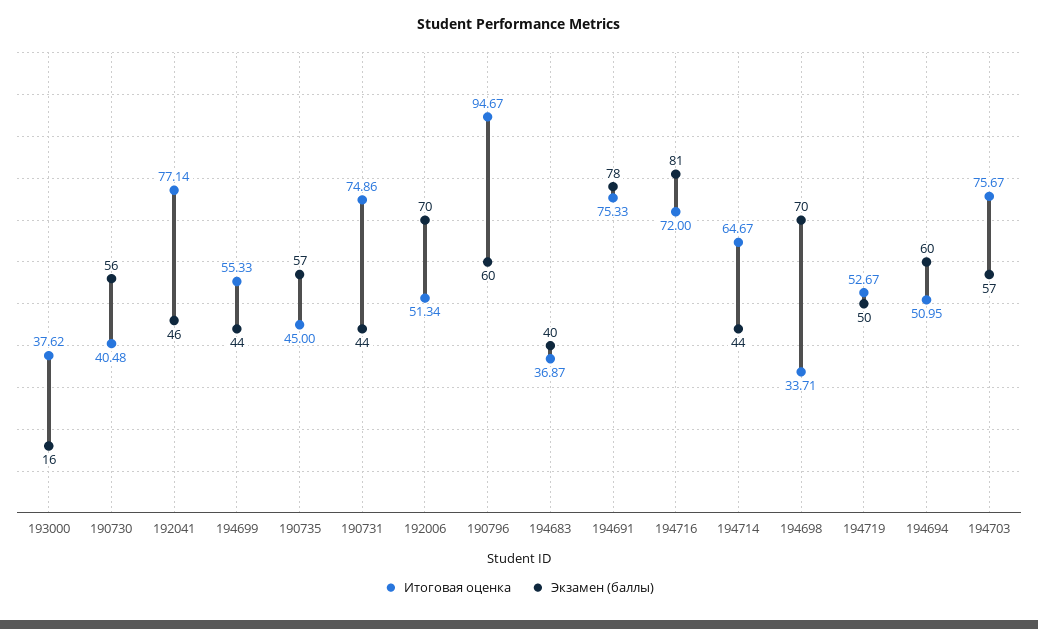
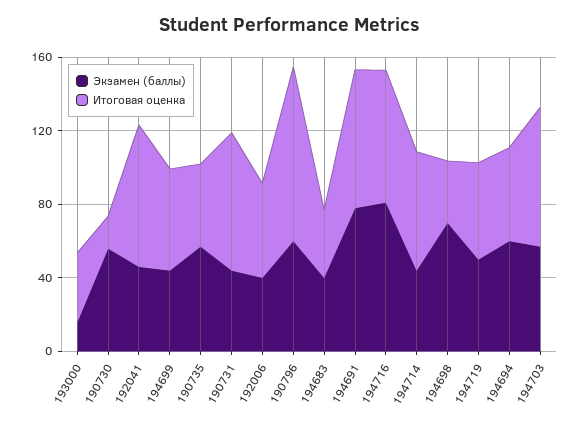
  {
    "Итоговая оценка": {
      "193000": 37.62,
-     "190730": 40.48,
+     "190730": 20,
      "192041": 77.14,
      "194699": 55.33,
      "190735": 45,
      "190731": 74.86,
      "192006": 51.34,
      "190796": 94.67,
      "194683": 36.87,
      "194691": 75.33,
      "194716": 72,
      "194714": 64.67,
      "194698": 33.71,
      "194719": 52.67,
      "194694": 50.95,
      "194703": 75.67
    },
    "Экзамен (баллы)": {
      "193000": 16,
      "190730": 56,
      "192041": 46,
      "194699": 44,
      "190735": 57,
      "190731": 44,
-     "192006": 70,
+     "192006": 40,
      "190796": 60,
      "194683": 40,
      "194691": 78,
      "194716": 81,
      "194714": 44,
      "194698": 70,
      "194719": 50,
      "194694": 60,
      "194703": 57
    }
  }

